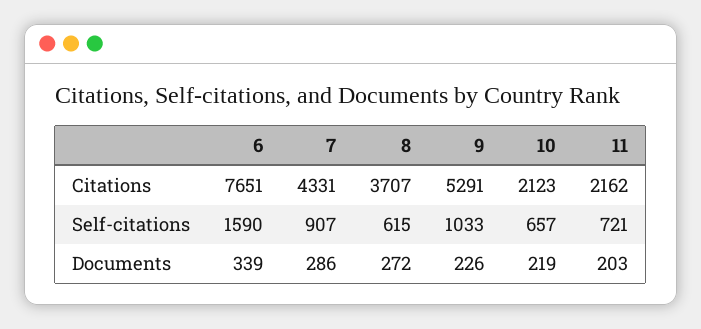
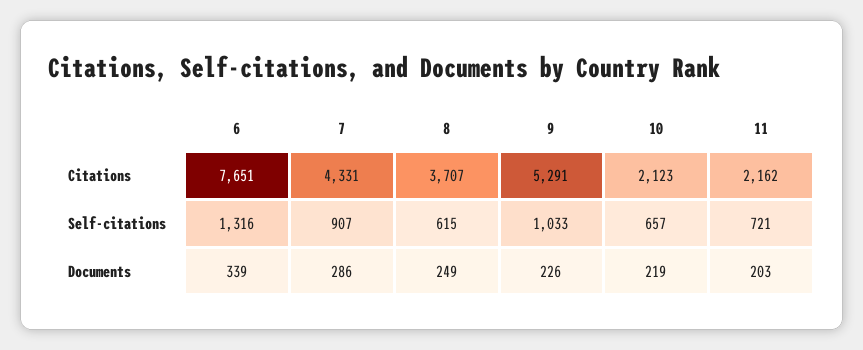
  {
    "6": {
      "Citations": 7651,
-     "Self-citations": 1590,
+     "Self-citations": 1316,
      "Documents": 339
    },
    "7": {
      "Citations": 4331,
      "Self-citations": 907,
      "Documents": 286
    },
    "8": {
      "Citations": 3707,
      "Self-citations": 615,
-     "Documents": 272
+     "Documents": 249
    },
    "9": {
      "Citations": 5291,
      "Self-citations": 1033,
      "Documents": 226
    },
    "10": {
      "Citations": 2123,
      "Self-citations": 657,
      "Documents": 219
    },
    "11": {
      "Citations": 2162,
      "Self-citations": 721,
      "Documents": 203
    }
  }

